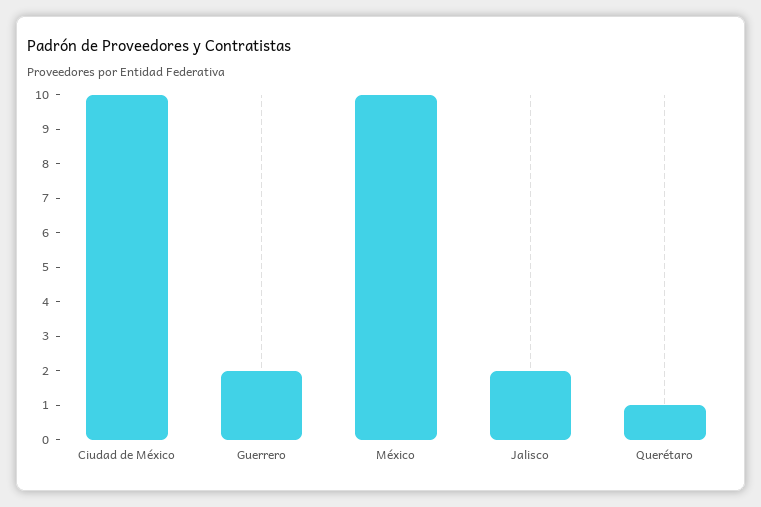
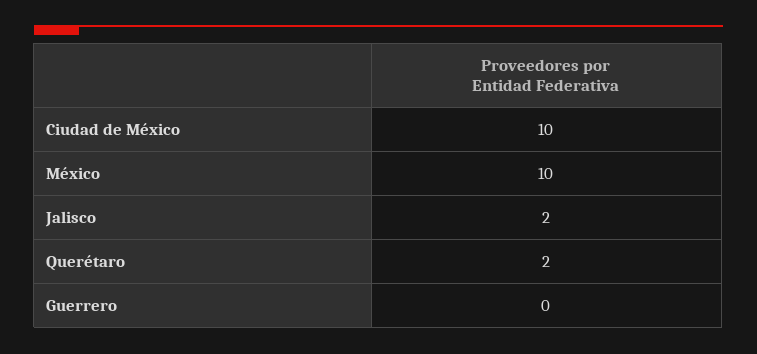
  {
    "Ciudad de México": 10,
-   "Guerrero": 2,
+   "Guerrero": 0,
    "México": 10,
    "Jalisco": 2,
-   "Querétaro": 1
+   "Querétaro": 2
  }

